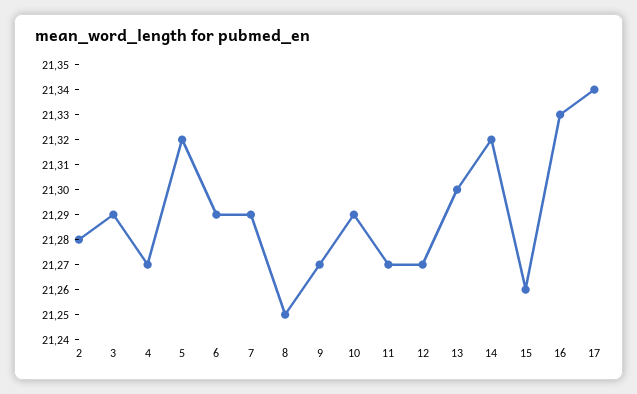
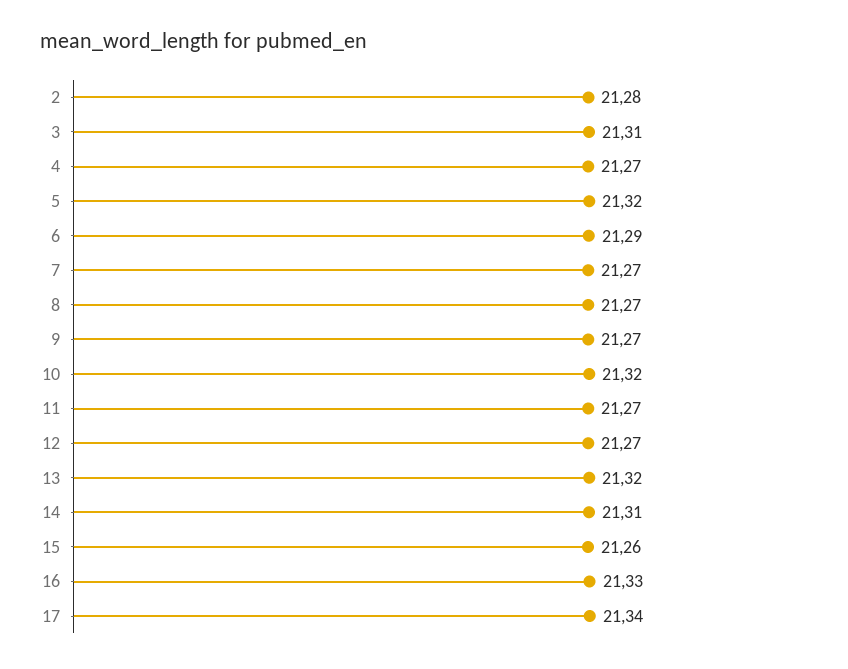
  {
    "2": 21.28,
-   "3": 21.29,
+   "3": 21.31,
    "4": 21.27,
    "5": 21.32,
    "6": 21.29,
-   "7": 21.29,
+   "7": 21.27,
-   "8": 21.25,
+   "8": 21.27,
    "9": 21.27,
-   "10": 21.29,
+   "10": 21.32,
    "11": 21.27,
    "12": 21.27,
-   "13": 21.3,
+   "13": 21.32,
-   "14": 21.32,
+   "14": 21.31,
    "15": 21.26,
    "16": 21.33,
    "17": 21.34
  }

